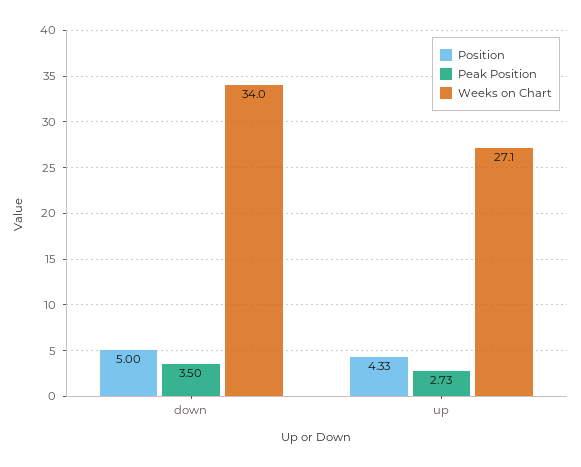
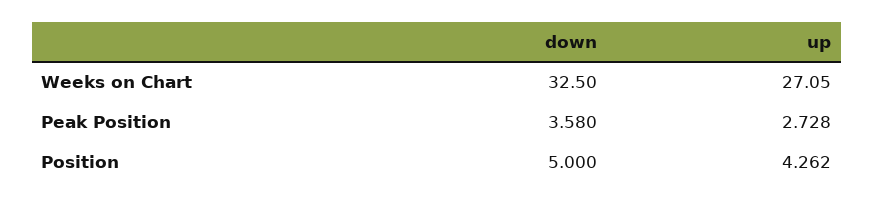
  {
    "Position": {
      "down": 5,
-     "up": 4.33
+     "up": 4.262
    },
    "Peak Position": {
-     "down": 3.5,
+     "down": 3.58,
      "up": 2.728
    },
    "Weeks on Chart": {
-     "down": 34,
+     "down": 32.5,
      "up": 27.05
    }
  }

